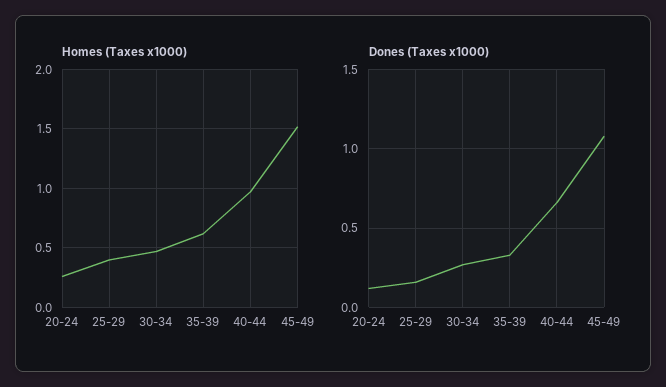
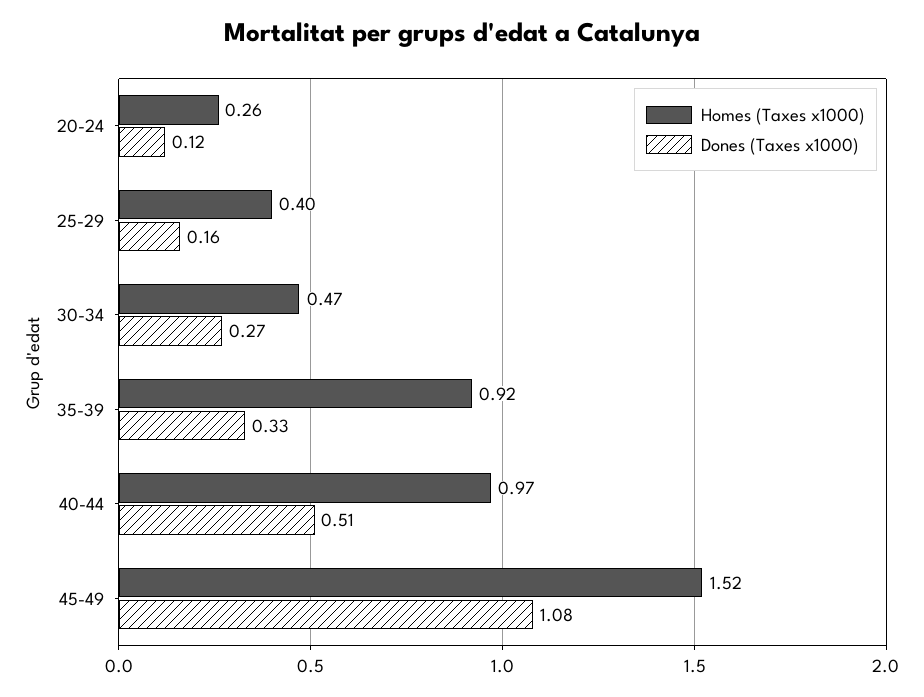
  {
    "Homes (Taxes x1000)": {
      "20-24": 0.26,
      "25-29": 0.4,
      "30-34": 0.47,
-     "35-39": 0.6,
+     "35-39": 0.92,
      "40-44": 0.97,
      "45-49": 1.52
    },
    "Dones (Taxes x1000)": {
      "20-24": 0.12,
      "25-29": 0.16,
      "30-34": 0.27,
      "35-39": 0.33,
-     "40-44": 0.65,
+     "40-44": 0.51,
      "45-49": 1.08
    }
  }

